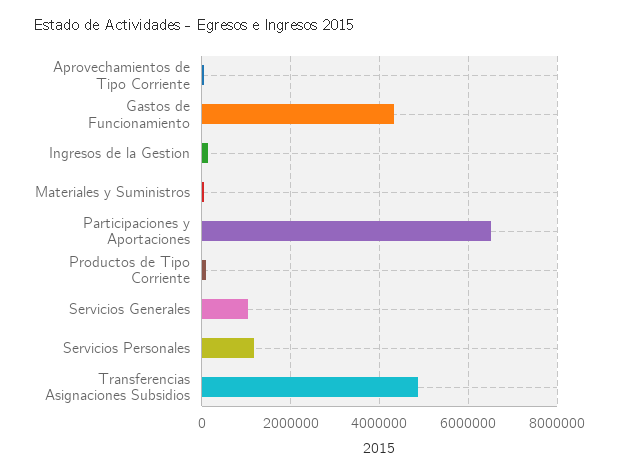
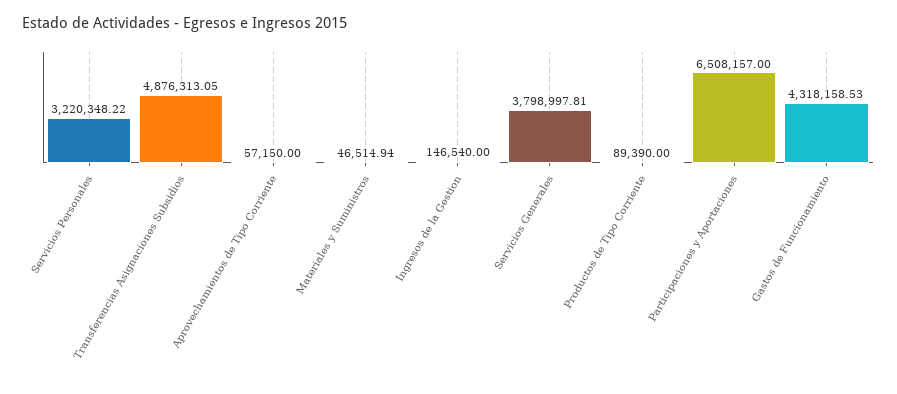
  {
    "Aprovechamientos de Tipo Corriente": 57150,
    "Gastos de Funcionamiento": 4318158.53,
    "Ingresos de la Gestion": 146540,
    "Materiales y Suministros": 46514.94,
    "Participaciones y Aportaciones": 6508157,
    "Productos de Tipo Corriente": 89390,
-   "Servicios Generales": 1000000,
+   "Servicios Generales": 3798997.81,
-   "Servicios Personales": 1200000,
+   "Servicios Personales": 3220348.22,
    "Transferencias Asignaciones Subsidios": 4876313.05
  }

